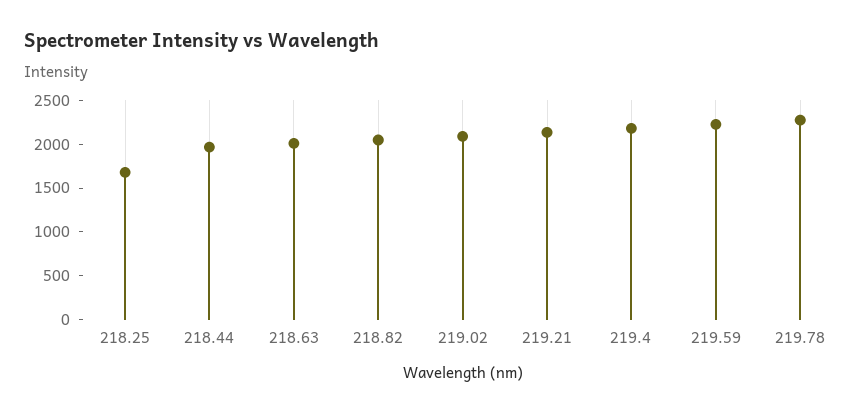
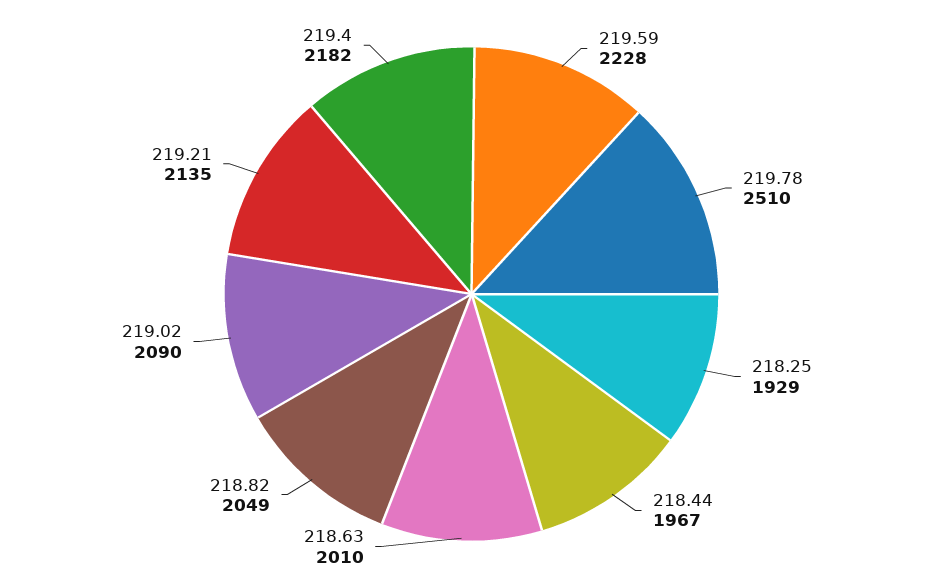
  {
-   "218.25": 1700,
+   "218.25": 1929,
    "218.44": 1967,
    "218.63": 2010,
    "218.82": 2049,
    "219.02": 2090,
    "219.21": 2135,
    "219.4": 2182,
    "219.59": 2228,
-   "219.78": 2300
+   "219.78": 2510
  }

